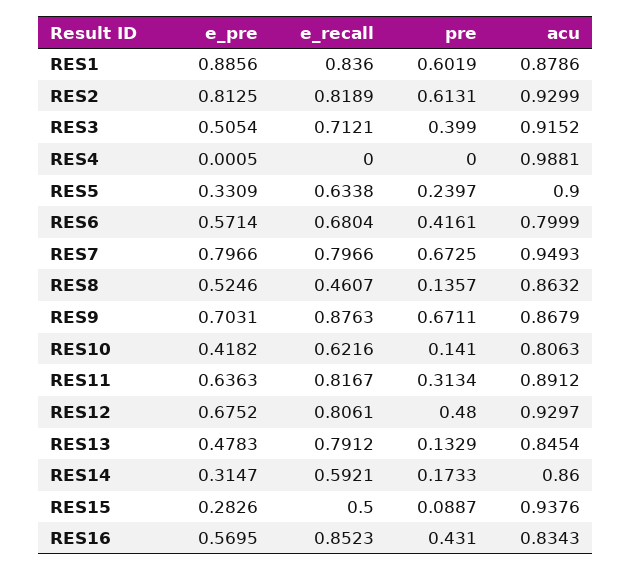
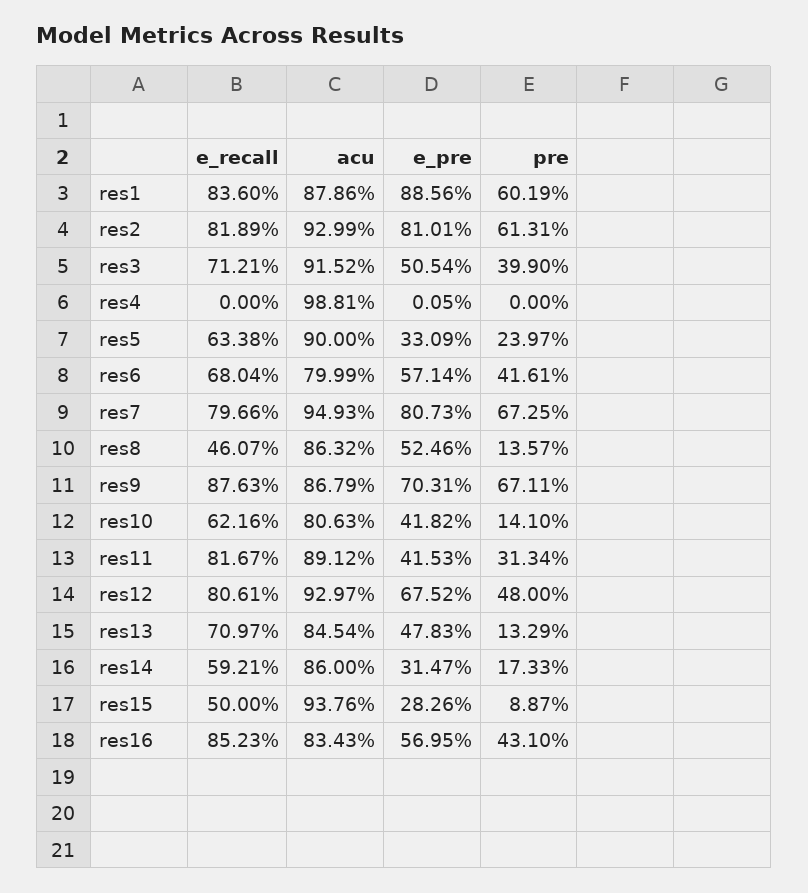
  {
    "e_pre": {
      "RES1": 0.8856,
-     "RES2": 0.8125,
+     "RES2": 0.8101,
      "RES3": 0.5054,
      "RES4": 0.0005,
      "RES5": 0.3309,
      "RES6": 0.5714,
-     "RES7": 0.7966,
+     "RES7": 0.8073,
      "RES8": 0.5246,
      "RES9": 0.7031,
      "RES10": 0.4182,
-     "RES11": 0.6363,
+     "RES11": 0.4153,
      "RES12": 0.6752,
      "RES13": 0.4783,
      "RES14": 0.3147,
      "RES15": 0.2826,
      "RES16": 0.5695
    },
    "e_recall": {
      "RES1": 0.836,
      "RES2": 0.8189,
      "RES3": 0.7121,
      "RES4": 0,
      "RES5": 0.6338,
      "RES6": 0.6804,
      "RES7": 0.7966,
      "RES8": 0.4607,
      "RES9": 0.8763,
      "RES10": 0.6216,
      "RES11": 0.8167,
      "RES12": 0.8061,
-     "RES13": 0.7912,
+     "RES13": 0.7097,
      "RES14": 0.5921,
      "RES15": 0.5,
      "RES16": 0.8523
    },
    "pre": {
      "RES1": 0.6019,
      "RES2": 0.6131,
      "RES3": 0.399,
      "RES4": 0,
      "RES5": 0.2397,
      "RES6": 0.4161,
      "RES7": 0.6725,
      "RES8": 0.1357,
      "RES9": 0.6711,
      "RES10": 0.141,
      "RES11": 0.3134,
      "RES12": 0.48,
      "RES13": 0.1329,
      "RES14": 0.1733,
      "RES15": 0.0887,
      "RES16": 0.431
    },
    "acu": {
      "RES1": 0.8786,
      "RES2": 0.9299,
      "RES3": 0.9152,
      "RES4": 0.9881,
      "RES5": 0.9,
      "RES6": 0.7999,
      "RES7": 0.9493,
      "RES8": 0.8632,
      "RES9": 0.8679,
      "RES10": 0.8063,
      "RES11": 0.8912,
      "RES12": 0.9297,
      "RES13": 0.8454,
      "RES14": 0.86,
      "RES15": 0.9376,
      "RES16": 0.8343
    }
  }

